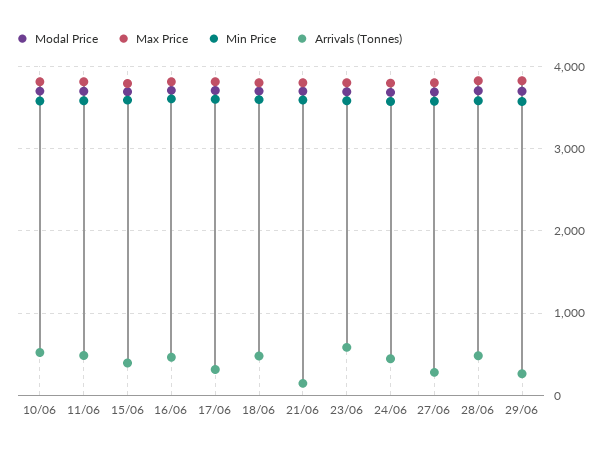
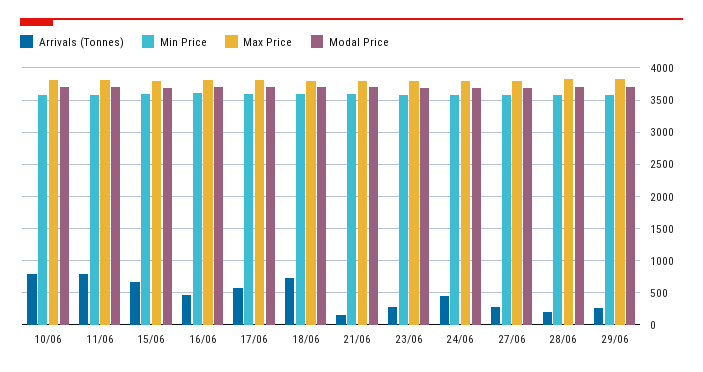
  {
    "Modal Price": {
      "10/06": 3700,
      "11/06": 3700,
      "15/06": 3700,
      "16/06": 3700,
      "17/06": 3700,
      "18/06": 3700,
      "21/06": 3700,
      "23/06": 3700,
      "24/06": 3700,
      "27/06": 3700,
      "28/06": 3700,
      "29/06": 3700
    },
    "Max Price": {
      "10/06": 3800,
      "11/06": 3800,
      "15/06": 3800,
      "16/06": 3800,
      "17/06": 3800,
      "18/06": 3800,
      "21/06": 3800,
      "23/06": 3800,
      "24/06": 3800,
      "27/06": 3800,
      "28/06": 3800,
      "29/06": 3800
    },
    "Min Price": {
      "10/06": 3600,
      "11/06": 3600,
      "15/06": 3600,
      "16/06": 3600,
      "17/06": 3600,
      "18/06": 3600,
      "21/06": 3600,
      "23/06": 3600,
      "24/06": 3600,
      "27/06": 3600,
      "28/06": 3600,
      "29/06": 3600
    },
    "Arrivals (Tonnes)": {
-     "10/06": 500,
+     "10/06": 800,
-     "11/06": 500,
+     "11/06": 800,
-     "15/06": 400,
+     "15/06": 700,
      "16/06": 500,
-     "17/06": 300,
+     "17/06": 600,
-     "18/06": 500,
+     "18/06": 700,
      "21/06": 100,
-     "23/06": 600,
+     "23/06": 300,
      "24/06": 400,
      "27/06": 300,
-     "28/06": 500,
+     "28/06": 200,
      "29/06": 300
    }
  }

